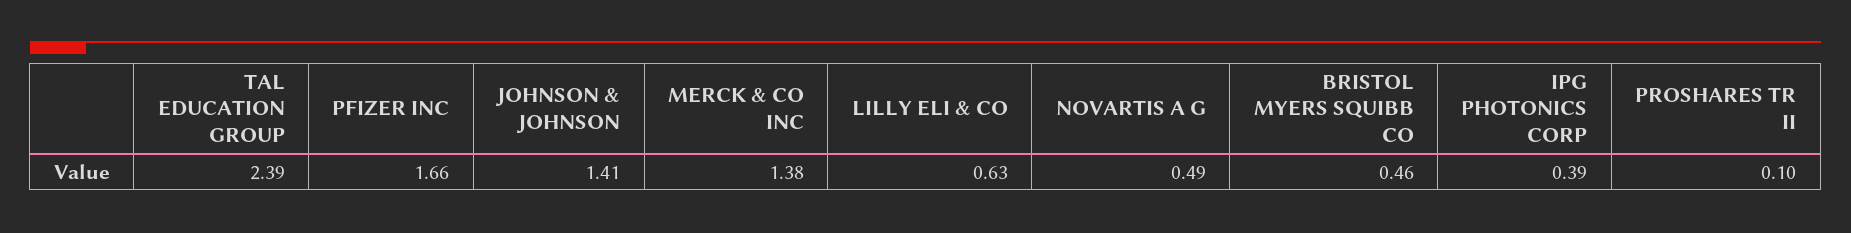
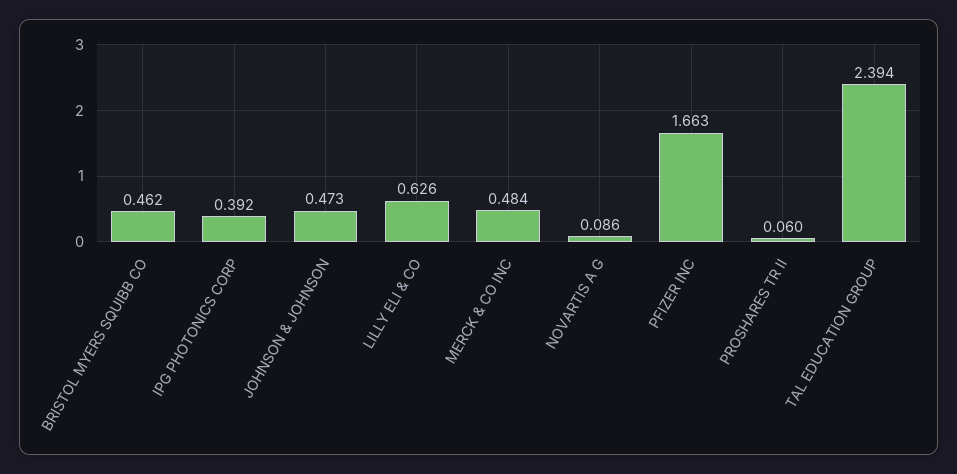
  {
    "TAL EDUCATION GROUP": 2.394,
    "PFIZER INC": 1.663,
-   "JOHNSON & JOHNSON": 1.41,
+   "JOHNSON & JOHNSON": 0.473,
-   "MERCK & CO INC": 1.38,
+   "MERCK & CO INC": 0.484,
    "LILLY ELI & CO": 0.626,
-   "NOVARTIS A G": 0.49,
+   "NOVARTIS A G": 0.086,
    "BRISTOL MYERS SQUIBB CO": 0.462,
    "IPG PHOTONICS CORP": 0.392,
-   "PROSHARES TR II": 0.1
+   "PROSHARES TR II": 0.06
  }

